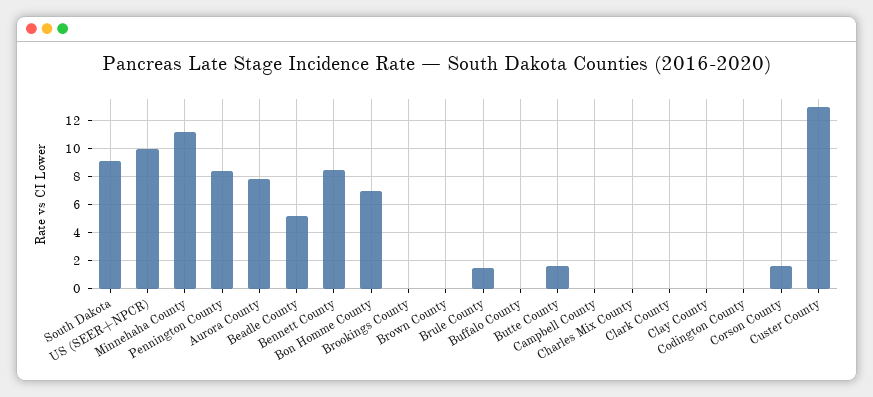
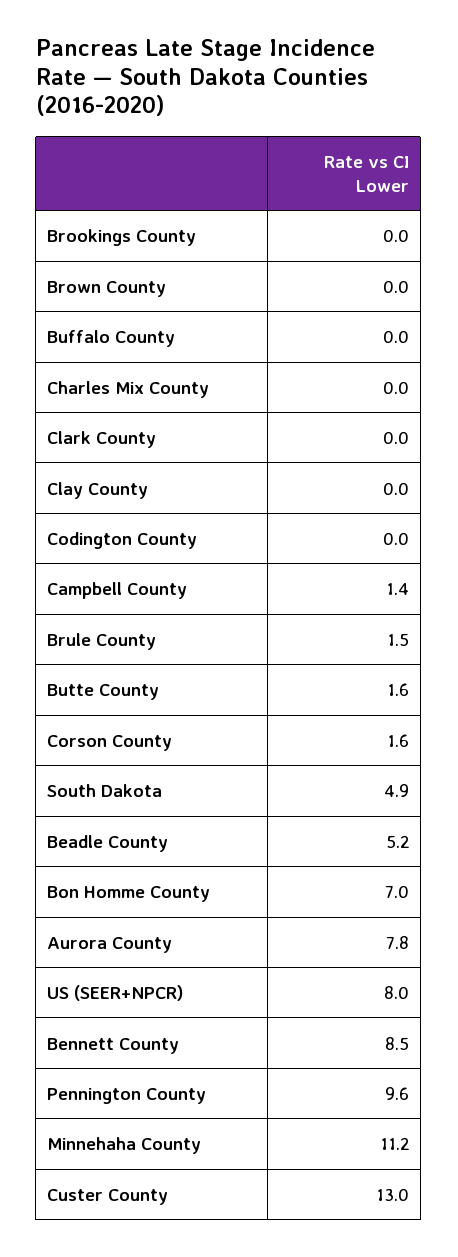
  {
-   "South Dakota": 9,
+   "South Dakota": 4.9,
-   "US (SEER+NPCR)": 10,
+   "US (SEER+NPCR)": 8,
    "Minnehaha County": 11.2,
-   "Pennington County": 8.5,
+   "Pennington County": 9.6,
    "Aurora County": 7.8,
    "Beadle County": 5.2,
    "Bennett County": 8.5,
    "Bon Homme County": 7,
    "Brookings County": 0,
    "Brown County": 0,
    "Brule County": 1.5,
    "Buffalo County": 0,
    "Butte County": 1.6,
-   "Campbell County": 0,
+   "Campbell County": 1.4,
    "Charles Mix County": 0,
    "Clark County": 0,
    "Clay County": 0,
    "Codington County": 0,
    "Corson County": 1.6,
    "Custer County": 13
  }

